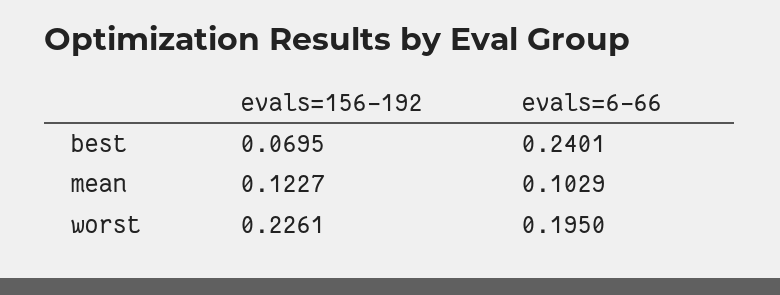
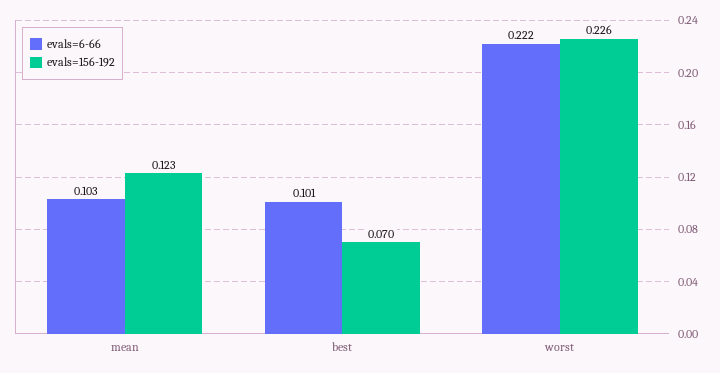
  {
    "evals=156-192": {
      "best": 0.0695,
      "mean": 0.1227,
      "worst": 0.2261
    },
    "evals=6-66": {
-     "best": 0.2401,
+     "best": 0.101,
      "mean": 0.1029,
-     "worst": 0.195
+     "worst": 0.222
    }
  }

